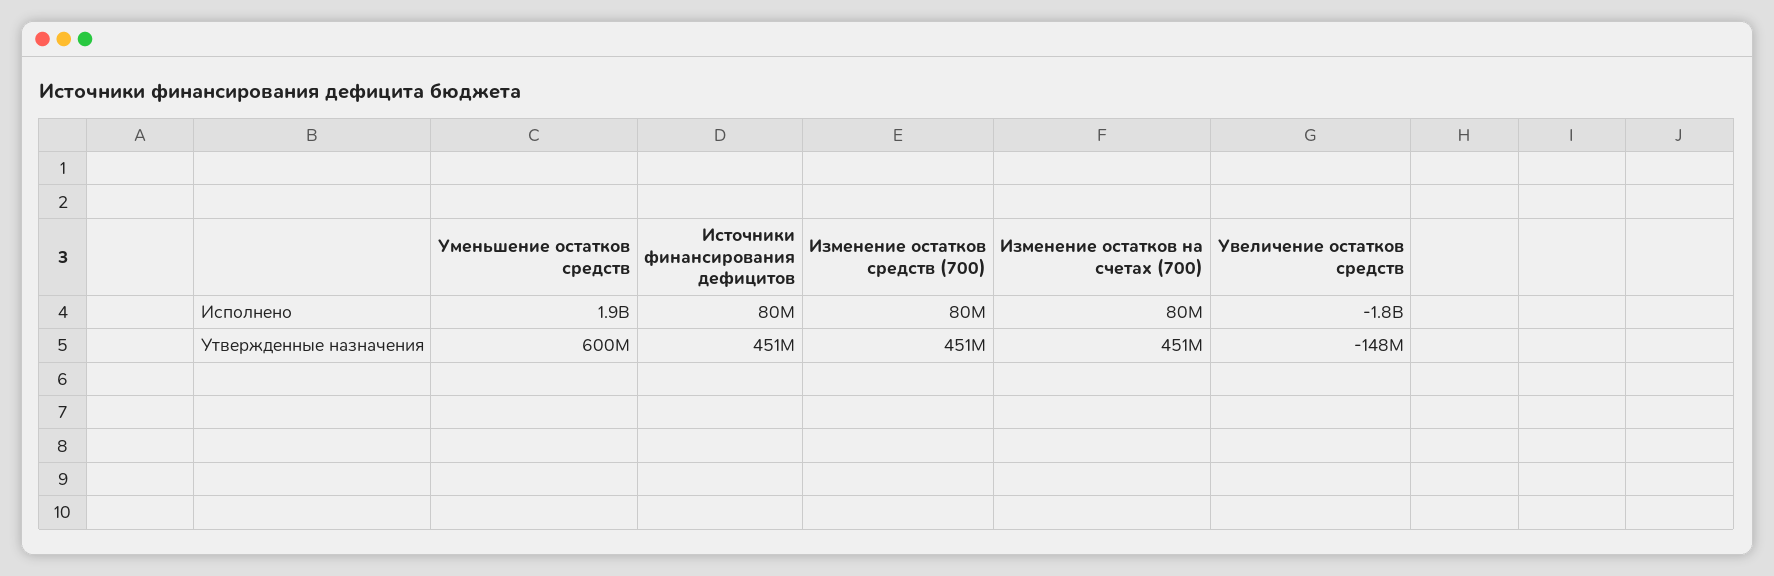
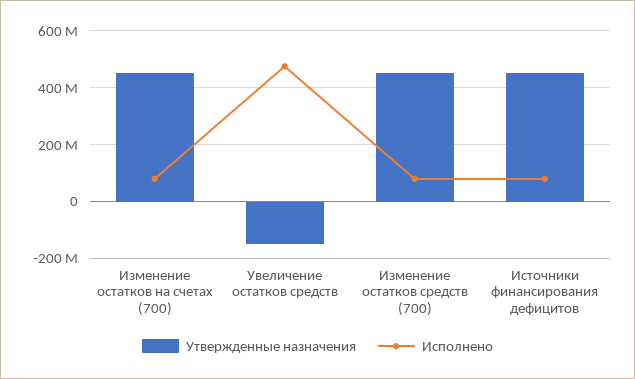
  {
    "Исполнено": {
-     "Уменьшение остатков средств": 1900000000,
      "Источники финансирования дефицитов": 80000000,
      "Изменение остатков средств (700)": 80000000,
      "Изменение остатков на счетах (700)": 80000000,
-     "Увеличение остатков средств": -1800000000
+     "Увеличение остатков средств": 475000000
    },
    "Утвержденные назначения": {
-     "Уменьшение остатков средств": 600000000,
      "Источники финансирования дефицитов": 451000000,
      "Изменение остатков средств (700)": 451000000,
      "Изменение остатков на счетах (700)": 451000000,
      "Увеличение остатков средств": -148000000
    }
  }

